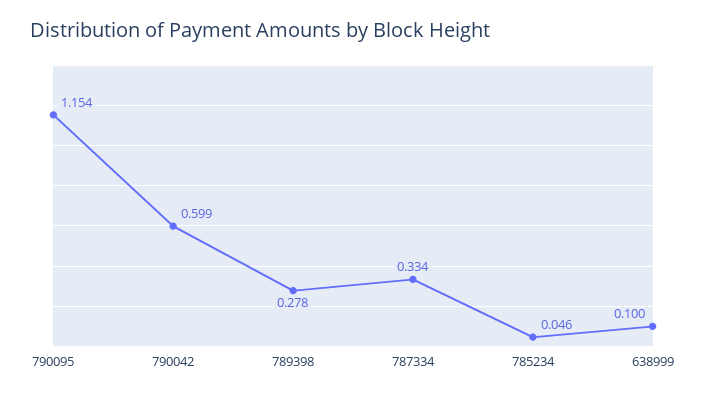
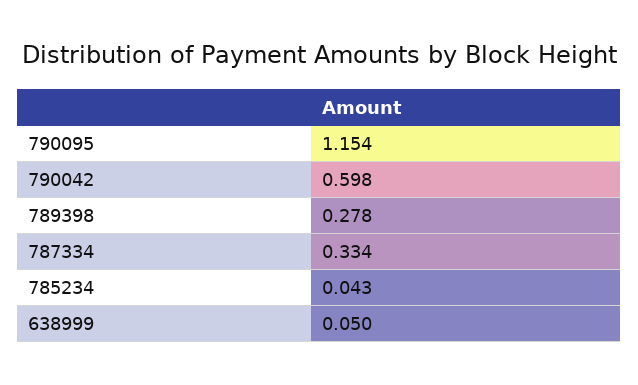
  {
    "790095": 1.154,
-   "790042": 0.599,
+   "790042": 0.598,
    "789398": 0.278,
    "787334": 0.334,
-   "785234": 0.046,
+   "785234": 0.043,
-   "638999": 0.1
+   "638999": 0.05
  }

